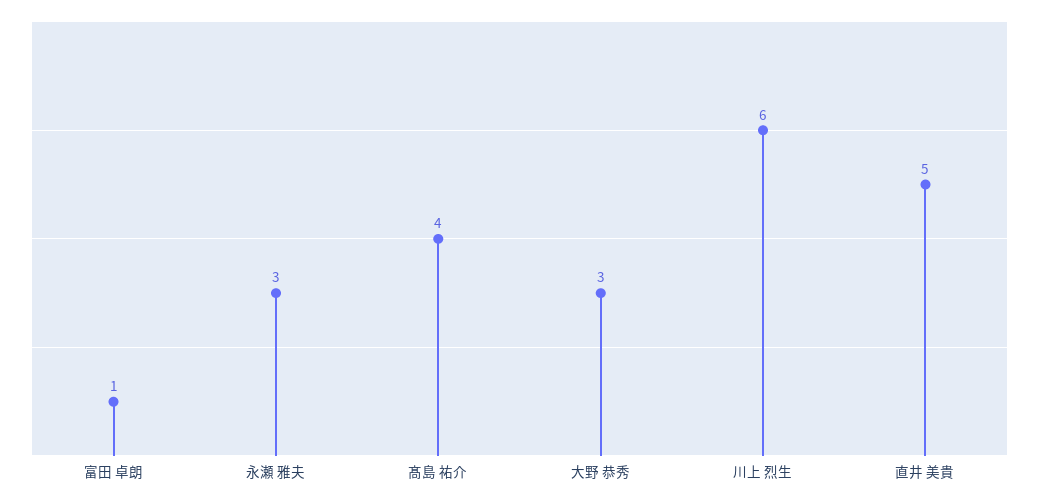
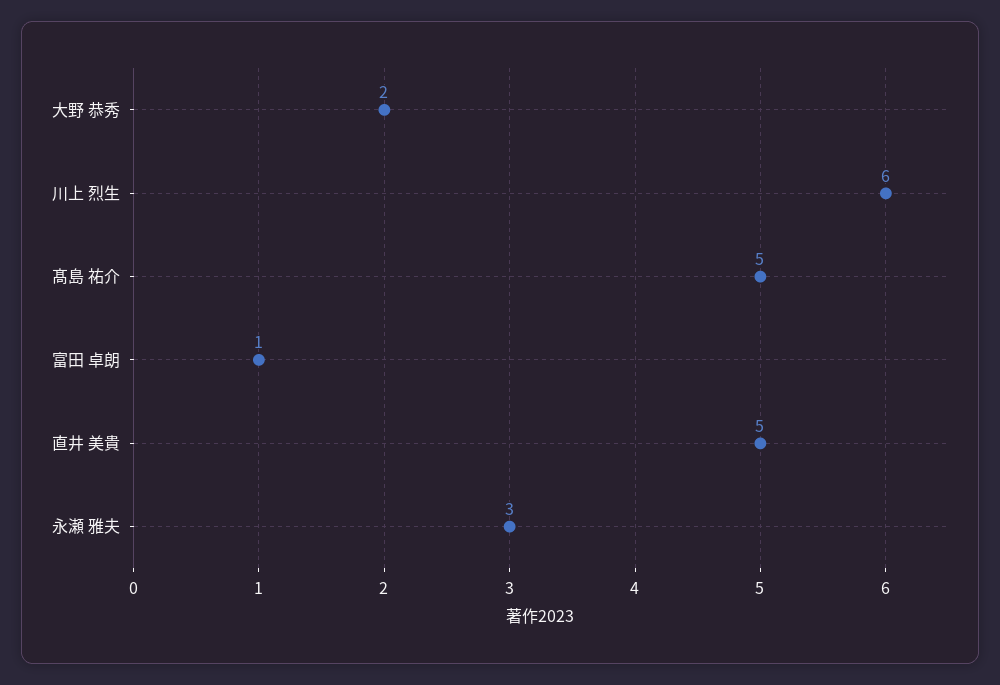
  {
    "富田 卓朗": 1,
    "永瀬 雅夫": 3,
-   "髙島 祐介": 4,
+   "髙島 祐介": 5,
-   "大野 恭秀": 3,
+   "大野 恭秀": 2,
    "川上 烈生": 6,
    "直井 美貴": 5
  }

